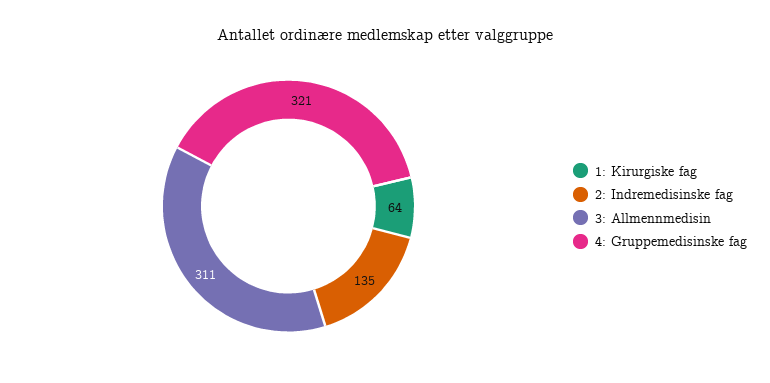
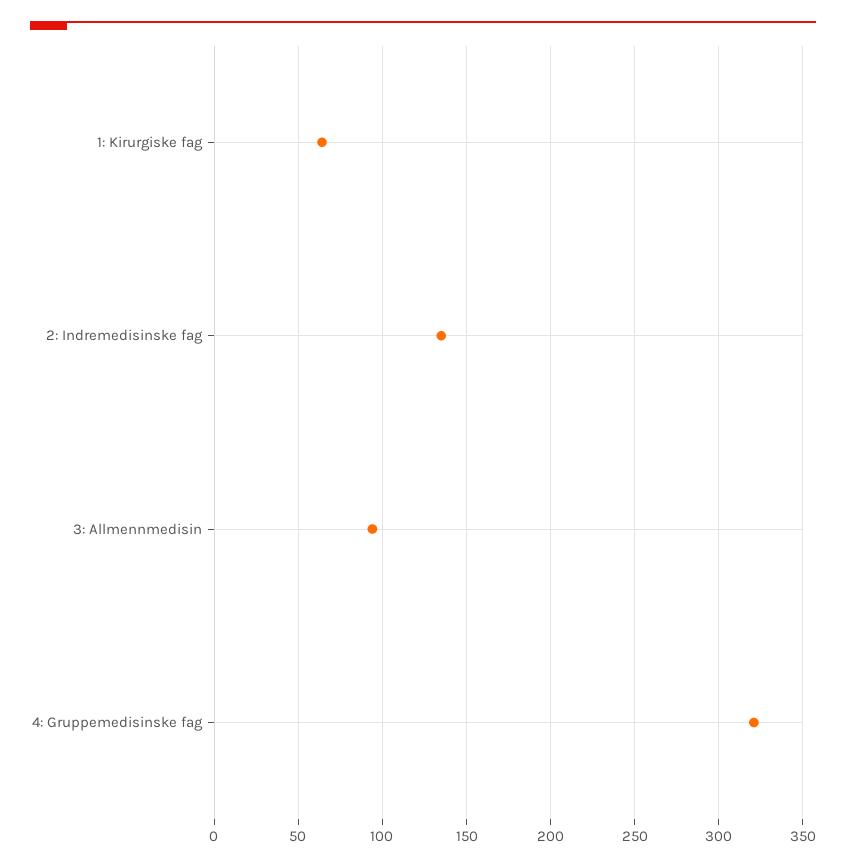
  {
    "1: Kirurgiske fag": 64,
    "2: Indremedisinske fag": 135,
-   "3: Allmennmedisin": 311,
+   "3: Allmennmedisin": 95,
    "4: Gruppemedisinske fag": 321
  }

